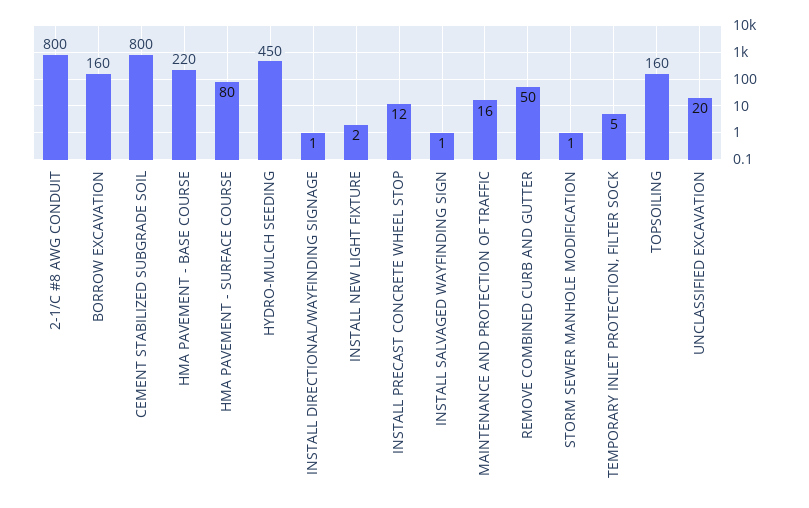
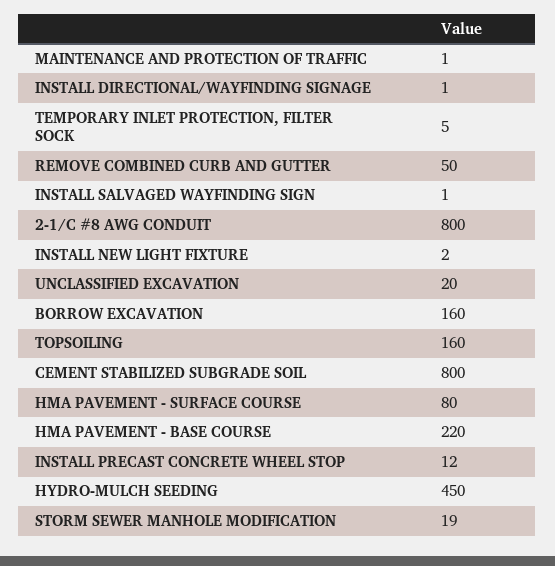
  {
    "2-1/C #8 AWG CONDUIT": 800,
    "BORROW EXCAVATION": 160,
    "CEMENT STABILIZED SUBGRADE SOIL": 800,
    "HMA PAVEMENT - BASE COURSE": 220,
    "HMA PAVEMENT - SURFACE COURSE": 80,
    "HYDRO-MULCH SEEDING": 450,
    "INSTALL DIRECTIONAL/WAYFINDING SIGNAGE": 1,
    "INSTALL NEW LIGHT FIXTURE": 2,
    "INSTALL PRECAST CONCRETE WHEEL STOP": 12,
    "INSTALL SALVAGED WAYFINDING SIGN": 1,
-   "MAINTENANCE AND PROTECTION OF TRAFFIC": 16,
+   "MAINTENANCE AND PROTECTION OF TRAFFIC": 1,
    "REMOVE COMBINED CURB AND GUTTER": 50,
-   "STORM SEWER MANHOLE MODIFICATION": 1,
+   "STORM SEWER MANHOLE MODIFICATION": 19,
    "TEMPORARY INLET PROTECTION, FILTER SOCK": 5,
    "TOPSOILING": 160,
    "UNCLASSIFIED EXCAVATION": 20
  }

